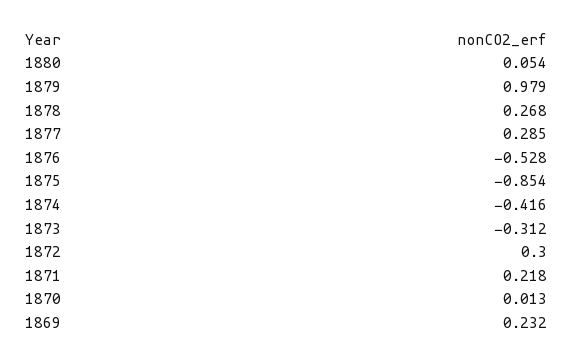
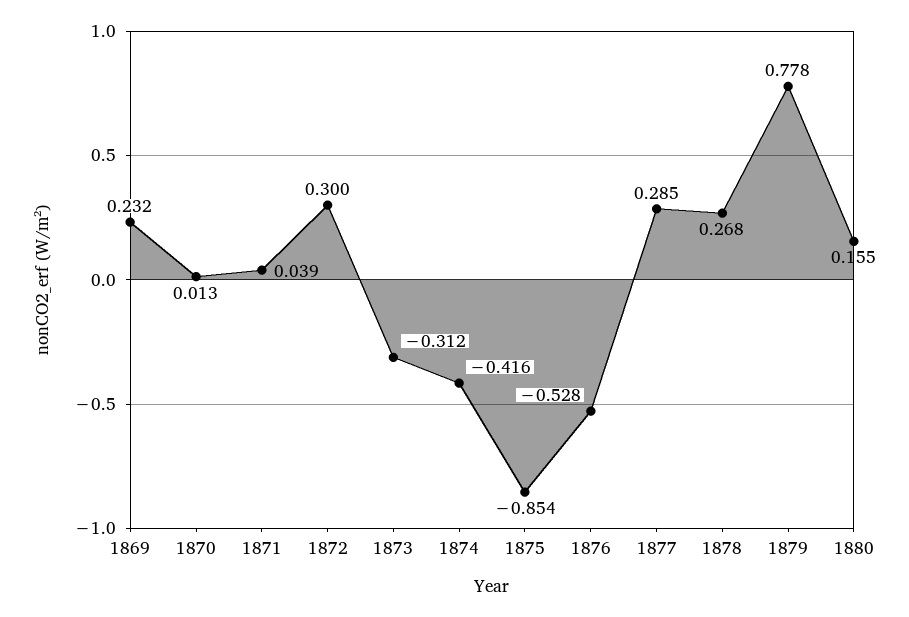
  {
-   "1880": 0.054,
+   "1880": 0.155,
-   "1879": 0.979,
+   "1879": 0.778,
    "1878": 0.268,
    "1877": 0.285,
    "1876": -0.528,
    "1875": -0.854,
    "1874": -0.416,
    "1873": -0.312,
    "1872": 0.3,
-   "1871": 0.218,
+   "1871": 0.039,
    "1870": 0.013,
    "1869": 0.232
  }

